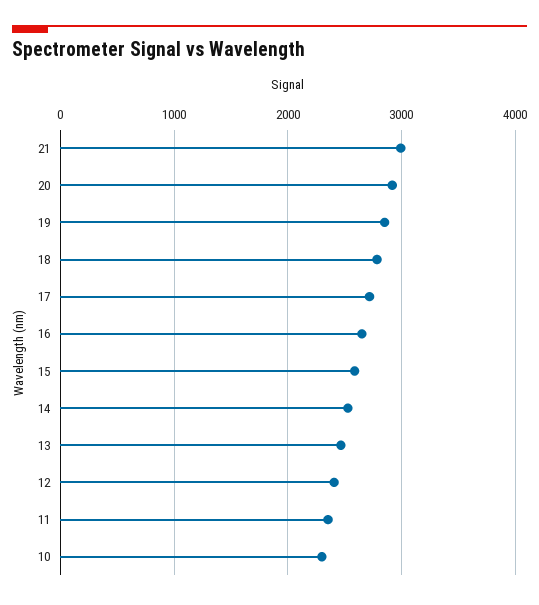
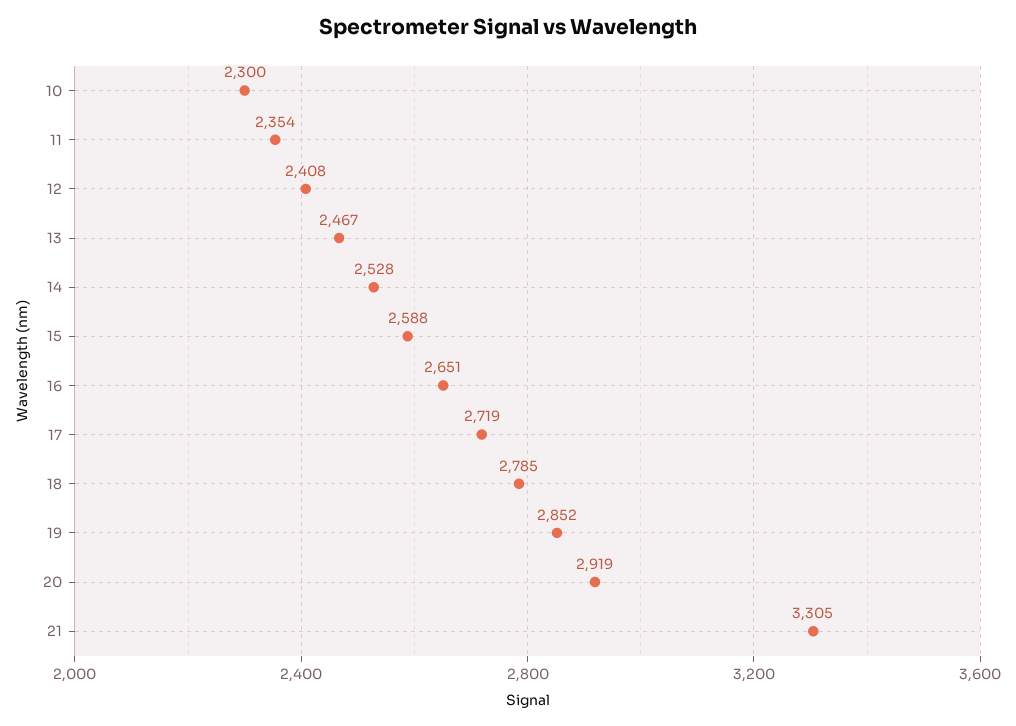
  {
-   "21": 3000,
+   "21": 3305,
    "20": 2919,
    "19": 2852,
    "18": 2785,
    "17": 2719,
    "16": 2651,
    "15": 2588,
    "14": 2528,
    "13": 2467,
    "12": 2408,
    "11": 2354,
    "10": 2300
  }

